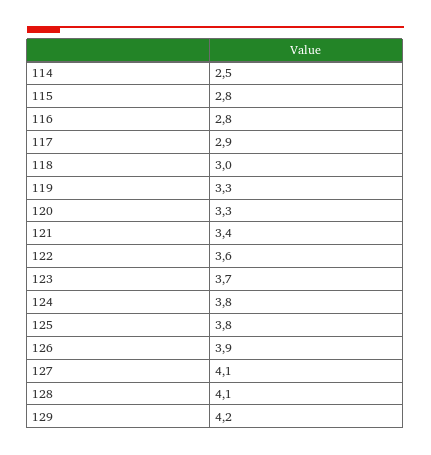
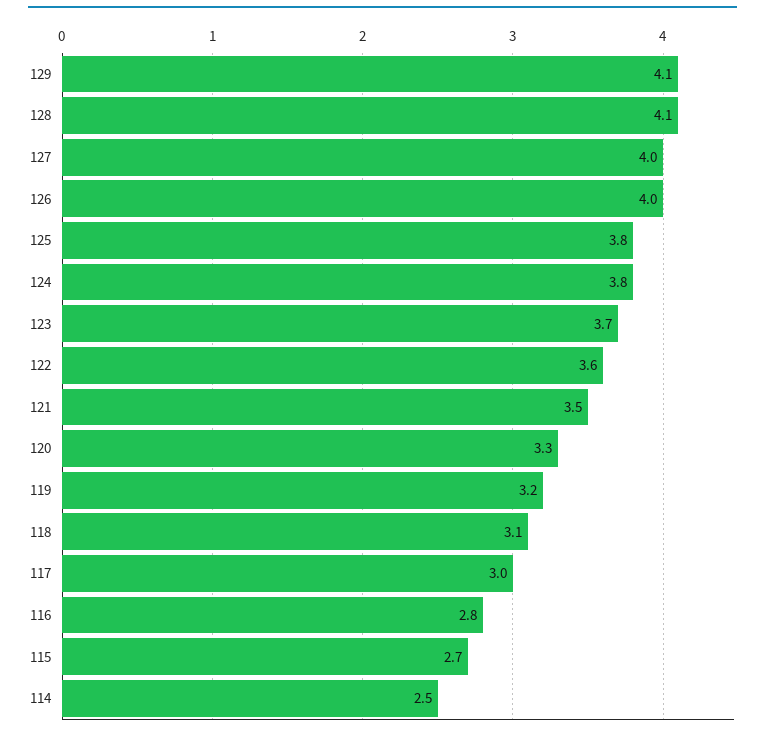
  {
    "114": 2.5,
-   "115": 2.8,
+   "115": 2.7,
    "116": 2.8,
-   "117": 2.9,
+   "117": 3,
-   "118": 3,
+   "118": 3.1,
-   "119": 3.3,
+   "119": 3.2,
    "120": 3.3,
-   "121": 3.4,
+   "121": 3.5,
    "122": 3.6,
    "123": 3.7,
    "124": 3.8,
    "125": 3.8,
-   "126": 3.9,
+   "126": 4,
-   "127": 4.1,
+   "127": 4,
    "128": 4.1,
-   "129": 4.2
+   "129": 4.1
  }

